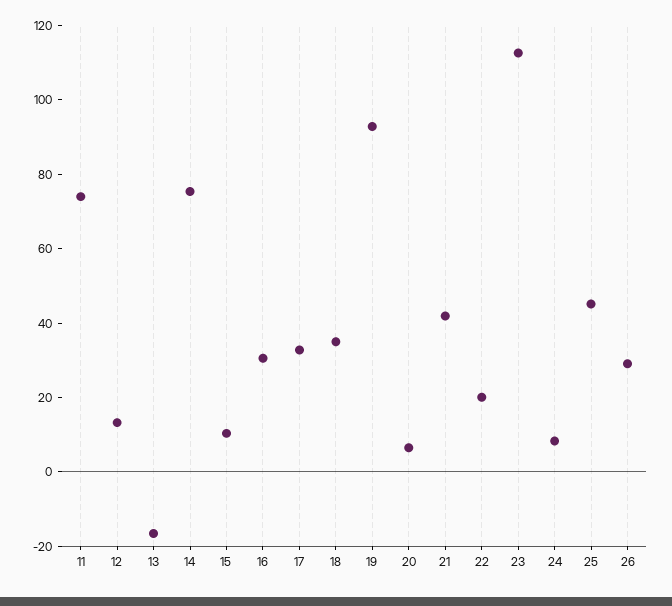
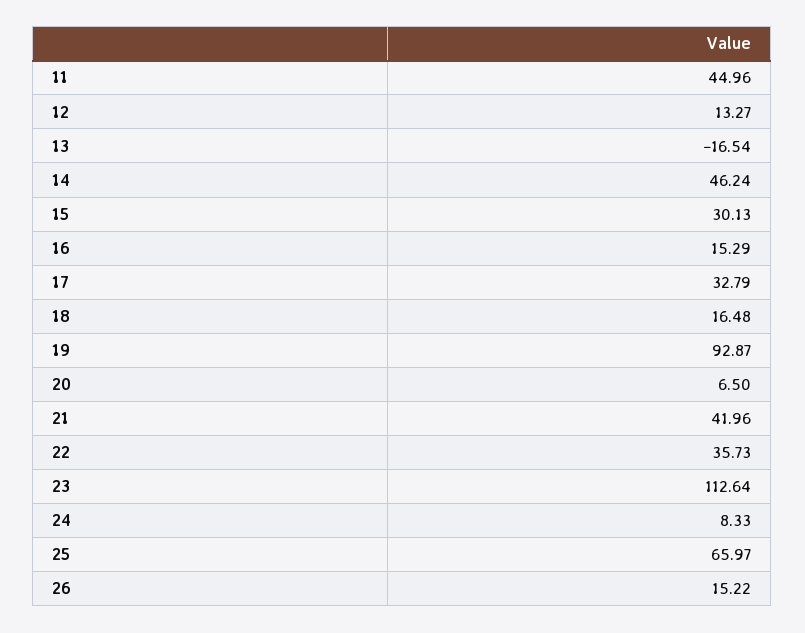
  {
-   "11": 75,
+   "11": 44.96,
    "12": 13.27,
    "13": -16.54,
-   "14": 75,
+   "14": 46.24,
-   "15": 10,
+   "15": 30.13,
-   "16": 30,
+   "16": 15.29,
    "17": 32.79,
-   "18": 35,
+   "18": 16.48,
    "19": 92.87,
    "20": 6.5,
    "21": 41.96,
-   "22": 20,
+   "22": 35.73,
    "23": 112.64,
    "24": 8.33,
-   "25": 45,
+   "25": 65.97,
-   "26": 30
+   "26": 15.22
  }

